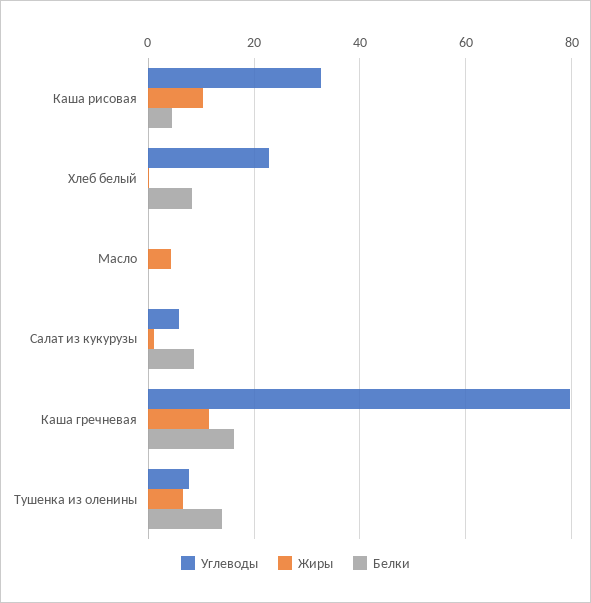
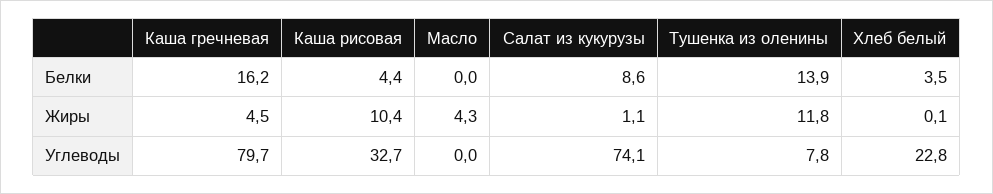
  {
    "Углеводы": {
      "Каша рисовая": 32.7,
      "Хлеб белый": 22.8,
      "Масло": 0,
-     "Салат из кукурузы": 6,
+     "Салат из кукурузы": 74.1,
      "Каша гречневая": 79.7,
      "Тушенка из оленины": 7.8
    },
    "Жиры": {
      "Каша рисовая": 10.4,
      "Хлеб белый": 0.1,
      "Масло": 4.3,
      "Салат из кукурузы": 1.1,
-     "Каша гречневая": 12,
+     "Каша гречневая": 4.5,
-     "Тушенка из оленины": 6
+     "Тушенка из оленины": 11.8
    },
    "Белки": {
      "Каша рисовая": 4.4,
-     "Хлеб белый": 8,
+     "Хлеб белый": 3.5,
      "Масло": 0,
      "Салат из кукурузы": 8.6,
      "Каша гречневая": 16.2,
      "Тушенка из оленины": 13.9
    }
  }

